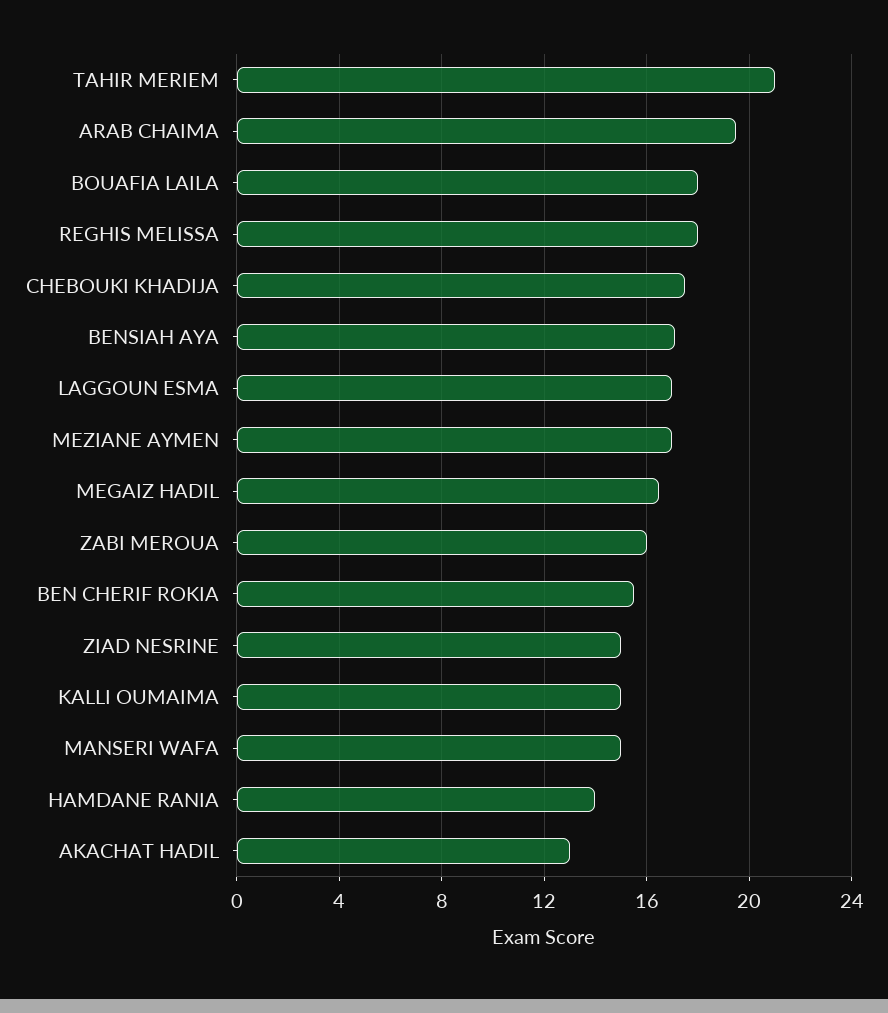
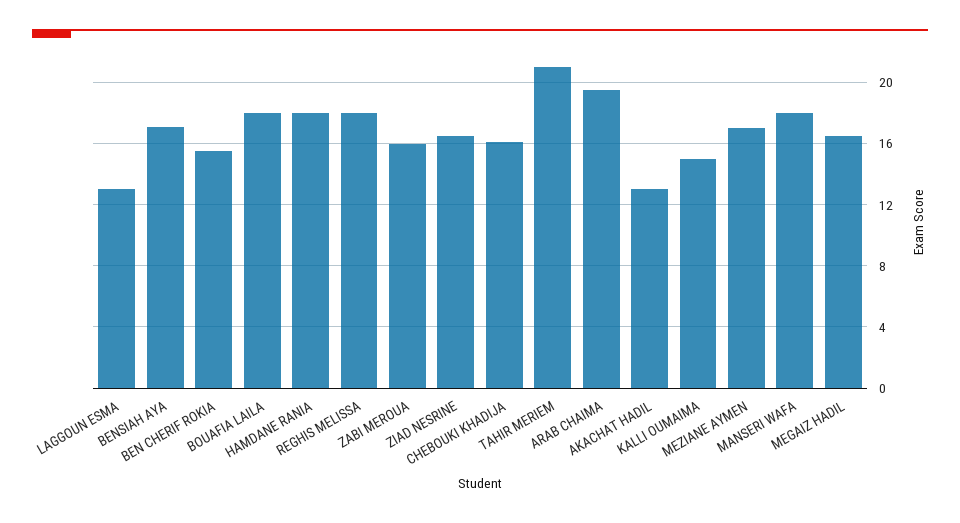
  {
    "TAHIR MERIEM": 21,
    "ARAB CHAIMA": 19.5,
    "BOUAFIA LAILA": 18,
    "REGHIS MELISSA": 18,
-   "CHEBOUKI KHADIJA": 17.5,
+   "CHEBOUKI KHADIJA": 16,
    "BENSIAH AYA": 17,
-   "LAGGOUN ESMA": 17,
+   "LAGGOUN ESMA": 13,
    "MEZIANE AYMEN": 17,
    "MEGAIZ HADIL": 16.5,
    "ZABI MEROUA": 16,
    "BEN CHERIF ROKIA": 15.5,
-   "ZIAD NESRINE": 15,
+   "ZIAD NESRINE": 16.5,
    "KALLI OUMAIMA": 15,
-   "MANSERI WAFA": 15,
+   "MANSERI WAFA": 18,
-   "HAMDANE RANIA": 14,
+   "HAMDANE RANIA": 18,
    "AKACHAT HADIL": 13
  }

